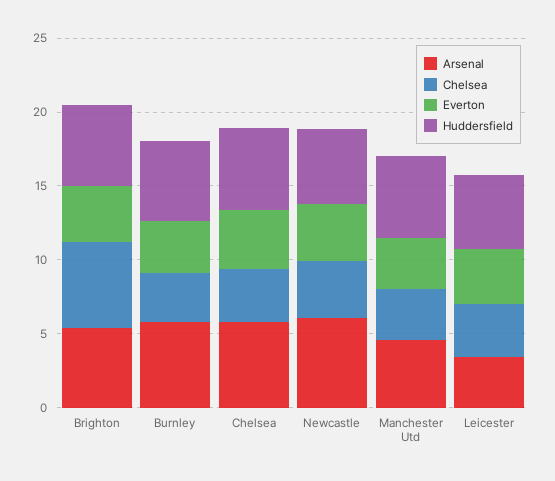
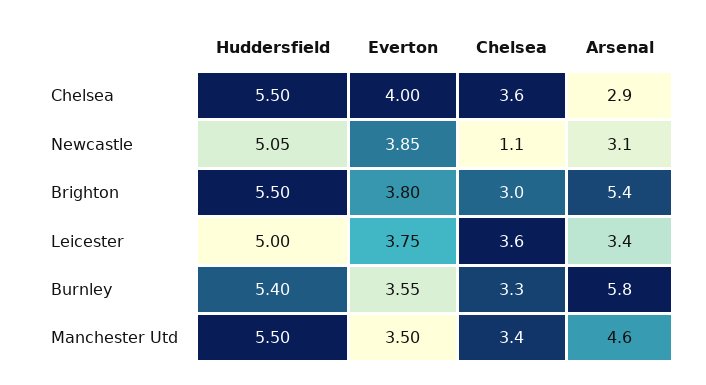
  {
    "Arsenal": {
      "Brighton": 5.4,
      "Burnley": 5.8,
-     "Chelsea": 6,
+     "Chelsea": 2.9,
-     "Newcastle": 6,
+     "Newcastle": 3.1,
      "Manchester Utd": 4.6,
      "Leicester": 3.4
    },
    "Chelsea": {
-     "Brighton": 6,
+     "Brighton": 3,
      "Burnley": 3.3,
      "Chelsea": 3.6,
-     "Newcastle": 4,
+     "Newcastle": 1.1,
      "Manchester Utd": 3.4,
      "Leicester": 3.6
    },
    "Everton": {
      "Brighton": 3.8,
      "Burnley": 3.55,
      "Chelsea": 4,
      "Newcastle": 3.85,
      "Manchester Utd": 3.5,
      "Leicester": 3.75
    },
    "Huddersfield": {
      "Brighton": 5.5,
      "Burnley": 5.4,
      "Chelsea": 5.5,
      "Newcastle": 5.05,
      "Manchester Utd": 5.5,
      "Leicester": 5
    }
  }

